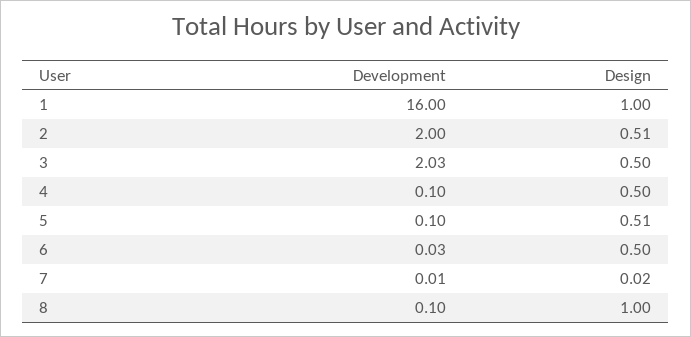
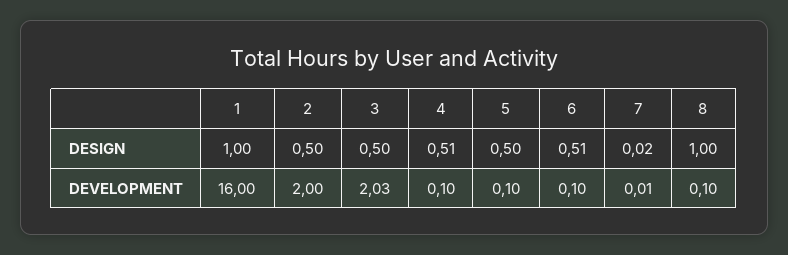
  {
    "Development": {
      "1": 16,
      "2": 2,
      "3": 2.03,
      "4": 0.1,
      "5": 0.1,
-     "6": 0.03,
+     "6": 0.1,
      "7": 0.01,
      "8": 0.1
    },
    "Design": {
      "1": 1,
-     "2": 0.51,
+     "2": 0.5,
      "3": 0.5,
-     "4": 0.5,
+     "4": 0.51,
-     "5": 0.51,
+     "5": 0.5,
-     "6": 0.5,
+     "6": 0.51,
      "7": 0.02,
      "8": 1
    }
  }

